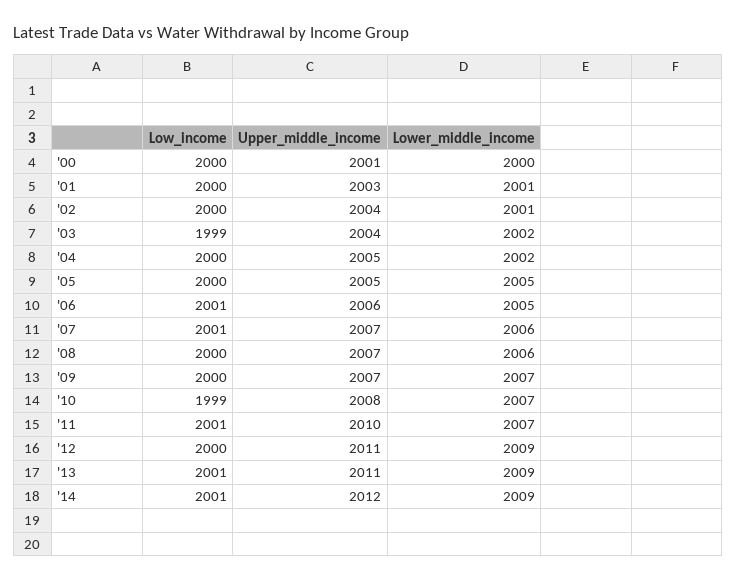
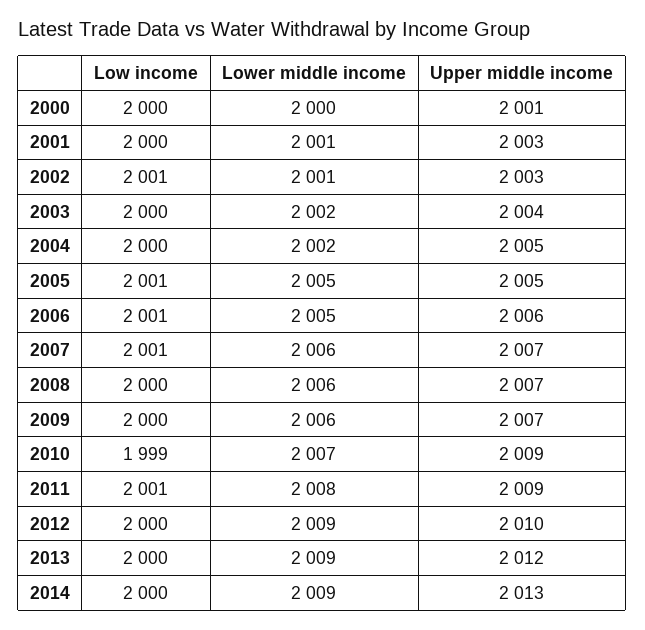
  {
    "Low_income": {
      "'00": 2000,
      "'01": 2000,
-     "'02": 2000,
+     "'02": 2001,
-     "'03": 1999,
+     "'03": 2000,
      "'04": 2000,
-     "'05": 2000,
+     "'05": 2001,
      "'06": 2001,
      "'07": 2001,
      "'08": 2000,
      "'09": 2000,
      "'10": 1999,
      "'11": 2001,
      "'12": 2000,
-     "'13": 2001,
+     "'13": 2000,
-     "'14": 2001
+     "'14": 2000
    },
    "Upper_middle_income": {
      "'00": 2001,
      "'01": 2003,
-     "'02": 2004,
+     "'02": 2003,
      "'03": 2004,
      "'04": 2005,
      "'05": 2005,
      "'06": 2006,
      "'07": 2007,
      "'08": 2007,
      "'09": 2007,
-     "'10": 2008,
+     "'10": 2009,
-     "'11": 2010,
+     "'11": 2009,
-     "'12": 2011,
+     "'12": 2010,
-     "'13": 2011,
+     "'13": 2012,
-     "'14": 2012
+     "'14": 2013
    },
    "Lower_middle_income": {
      "'00": 2000,
      "'01": 2001,
      "'02": 2001,
      "'03": 2002,
      "'04": 2002,
      "'05": 2005,
      "'06": 2005,
      "'07": 2006,
      "'08": 2006,
-     "'09": 2007,
+     "'09": 2006,
      "'10": 2007,
-     "'11": 2007,
+     "'11": 2008,
      "'12": 2009,
      "'13": 2009,
      "'14": 2009
    }
  }

